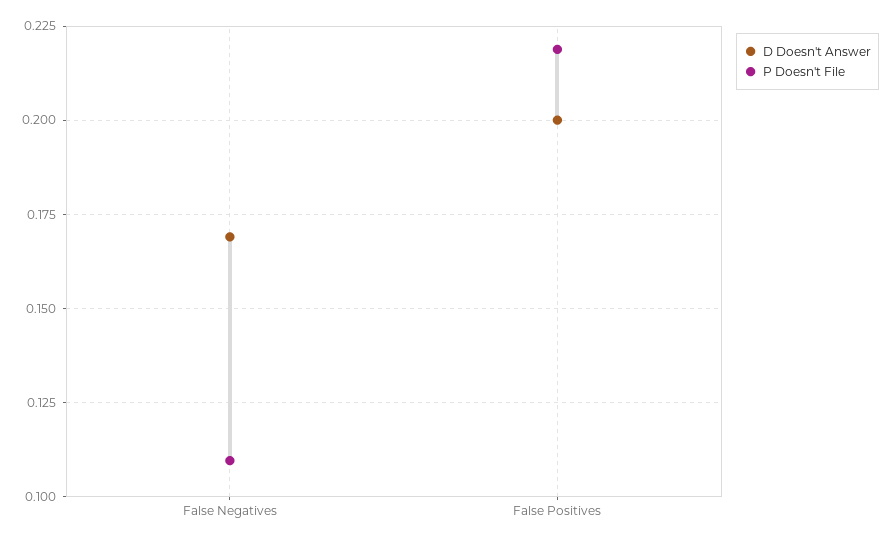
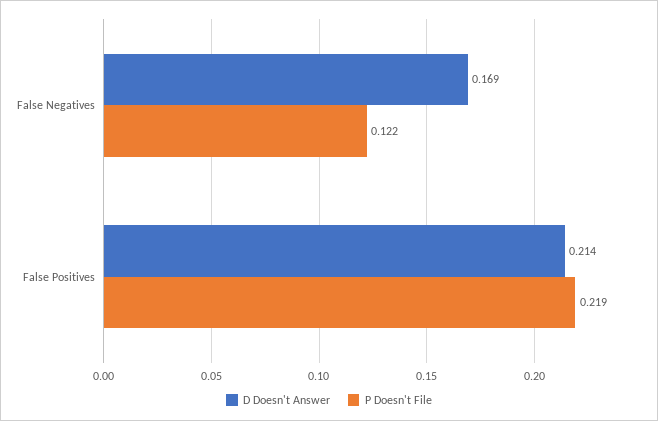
  {
    "D Doesn't Answer": {
      "False Negatives": 0.169,
-     "False Positives": 0.2
+     "False Positives": 0.214
    },
    "P Doesn't File": {
-     "False Negatives": 0.11,
+     "False Negatives": 0.122,
      "False Positives": 0.219
    }
  }

